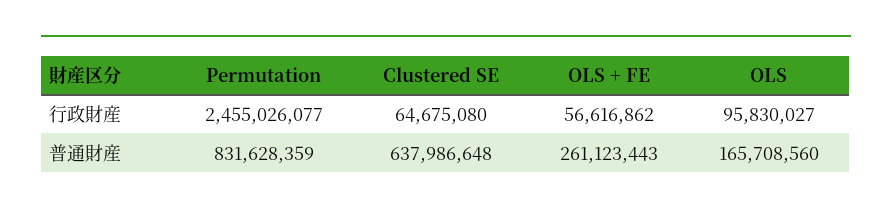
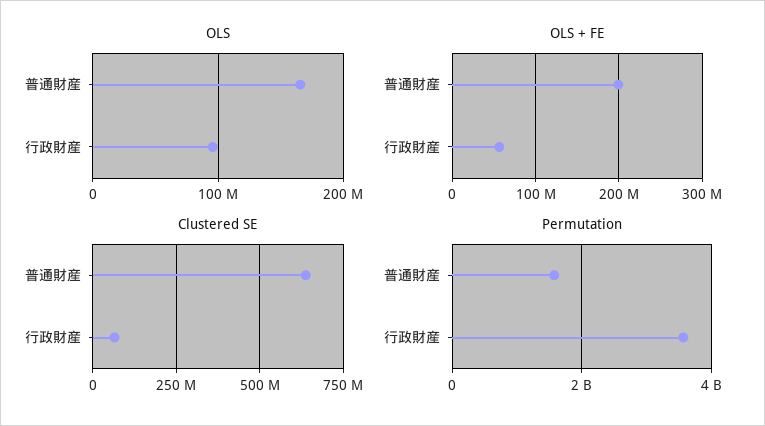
  {
    "Permutation": {
-     "行政財産": 2455026077,
+     "行政財産": 3600000000,
-     "普通財産": 831628359
+     "普通財産": 1600000000
    },
    "Clustered SE": {
      "行政財産": 64675080,
      "普通財産": 637986648
    },
    "OLS + FE": {
      "行政財産": 56616862,
-     "普通財産": 261123443
+     "普通財産": 200000000
    },
    "OLS": {
      "行政財産": 95830027,
      "普通財産": 165708560
    }
  }

